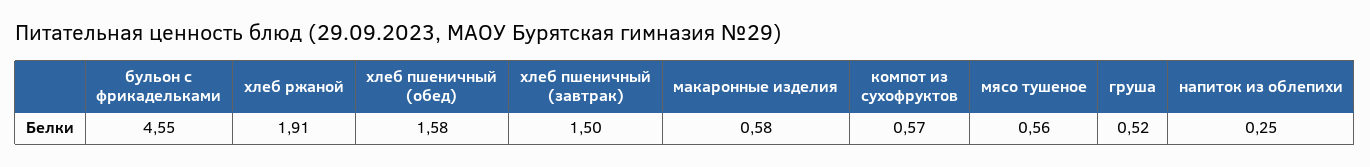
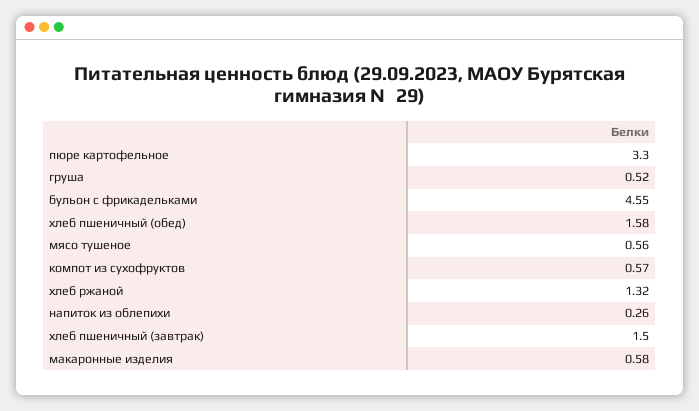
  {
    "бульон с фрикадельками": 4.55,
-   "хлеб ржаной": 1.91,
+   "хлеб ржаной": 1.32,
    "хлеб пшеничный (обед)": 1.58,
    "хлеб пшеничный (завтрак)": 1.5,
    "макаронные изделия": 0.58,
    "компот из сухофруктов": 0.57,
    "мясо тушеное": 0.56,
    "груша": 0.52,
-   "напиток из облепихи": 0.25
+   "напиток из облепихи": 0.26,
+   "пюре картофельное": 3.3
  }

